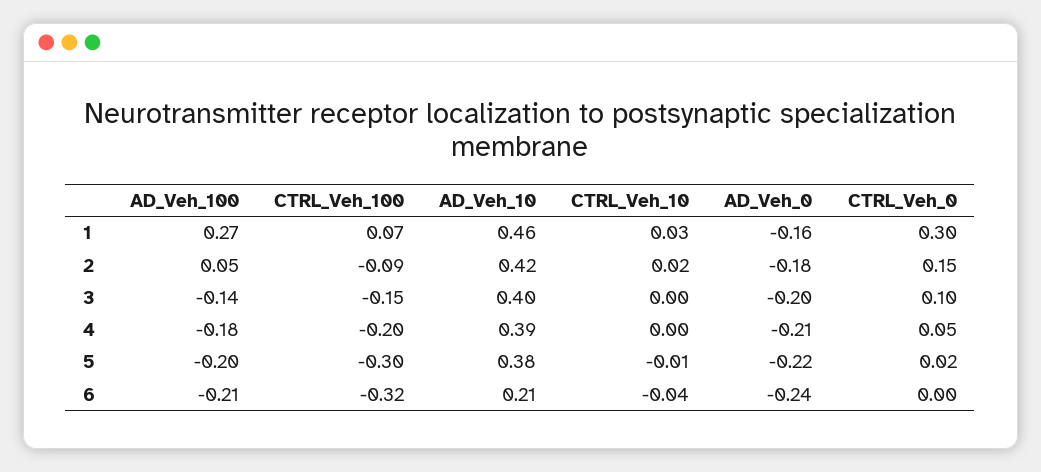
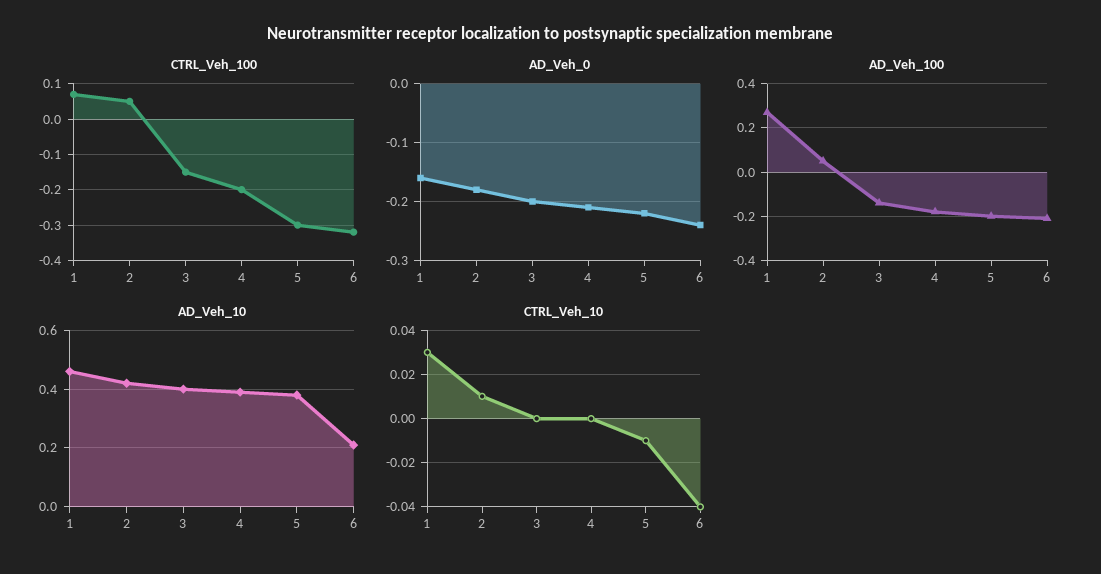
  {
    "AD_Veh_100": {
      "1": 0.27,
      "2": 0.05,
      "3": -0.14,
      "4": -0.18,
      "5": -0.2,
      "6": -0.21
    },
    "CTRL_Veh_100": {
      "1": 0.07,
-     "2": -0.09,
+     "2": 0.05,
      "3": -0.15,
      "4": -0.2,
      "5": -0.3,
      "6": -0.32
    },
    "AD_Veh_10": {
      "1": 0.46,
      "2": 0.42,
      "3": 0.4,
      "4": 0.39,
      "5": 0.38,
      "6": 0.21
    },
    "CTRL_Veh_10": {
      "1": 0.03,
-     "2": 0.02,
+     "2": 0.01,
      "3": 0,
      "4": 0,
      "5": -0.01,
      "6": -0.04
    },
    "AD_Veh_0": {
      "1": -0.16,
      "2": -0.18,
      "3": -0.2,
      "4": -0.21,
      "5": -0.22,
      "6": -0.24
-   },
+   }
-   "CTRL_Veh_0": {
-     "1": 0.3,
-     "2": 0.15,
-     "3": 0.1,
-     "4": 0.05,
-     "5": 0.02,
-     "6": 0
-   }
  }

